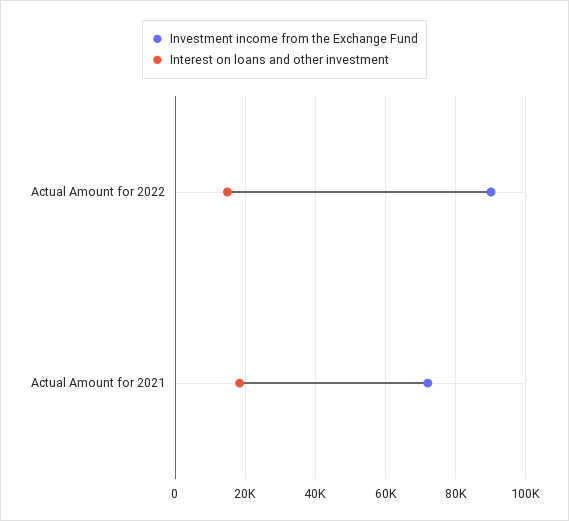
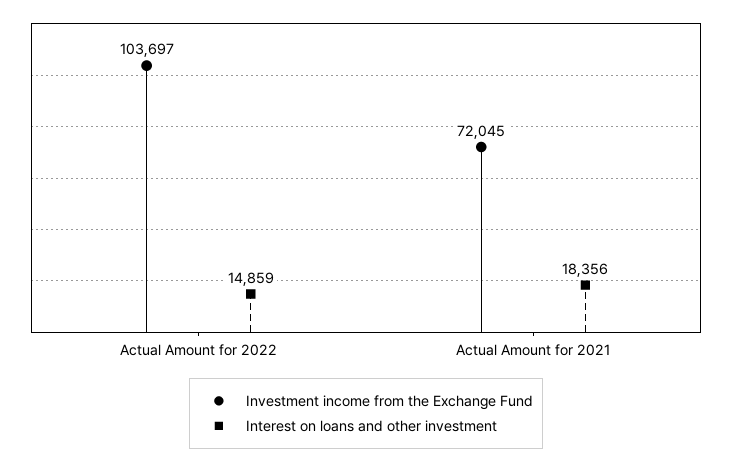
  {
    "Investment income from the Exchange Fund": {
-     "Actual Amount for 2022": 90000,
+     "Actual Amount for 2022": 103697,
      "Actual Amount for 2021": 72045
    },
    "Interest on loans and other investment": {
      "Actual Amount for 2022": 14859,
      "Actual Amount for 2021": 18356
    }
  }

